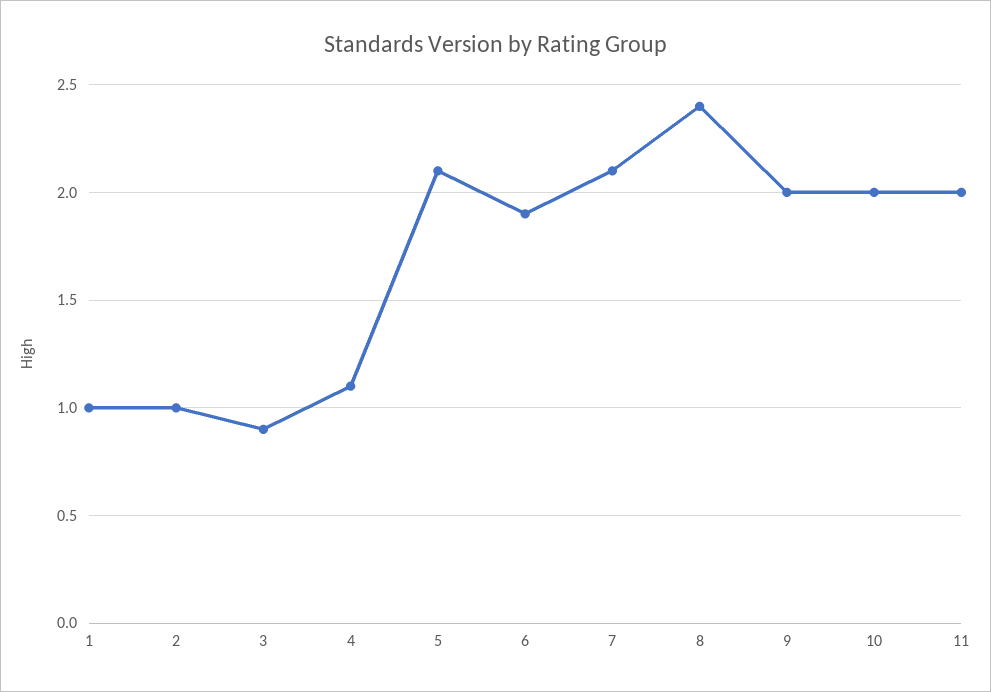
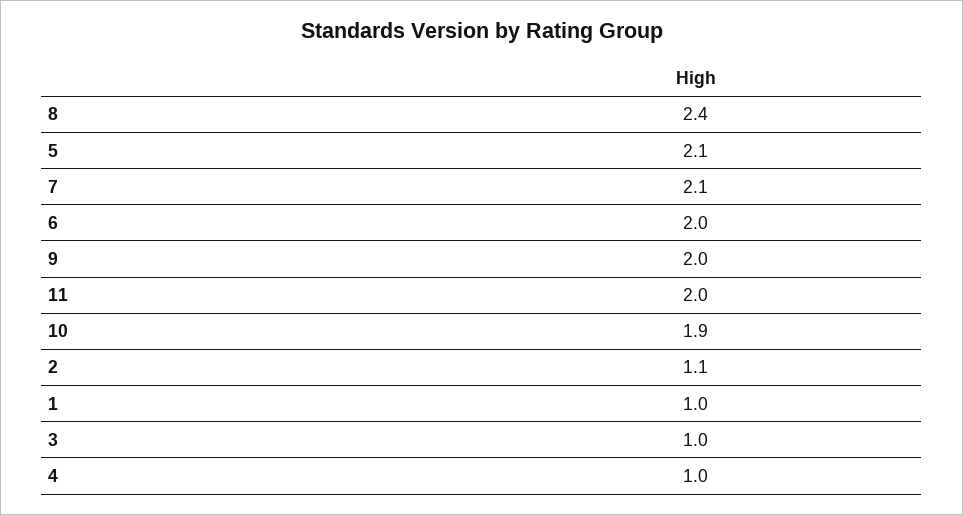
  {
    "1": 1,
-   "2": 1,
+   "2": 1.1,
-   "3": 0.9,
+   "3": 1,
-   "4": 1.1,
+   "4": 1,
    "5": 2.1,
-   "6": 1.9,
+   "6": 2,
    "7": 2.1,
    "8": 2.4,
    "9": 2,
-   "10": 2,
+   "10": 1.9,
    "11": 2
  }

